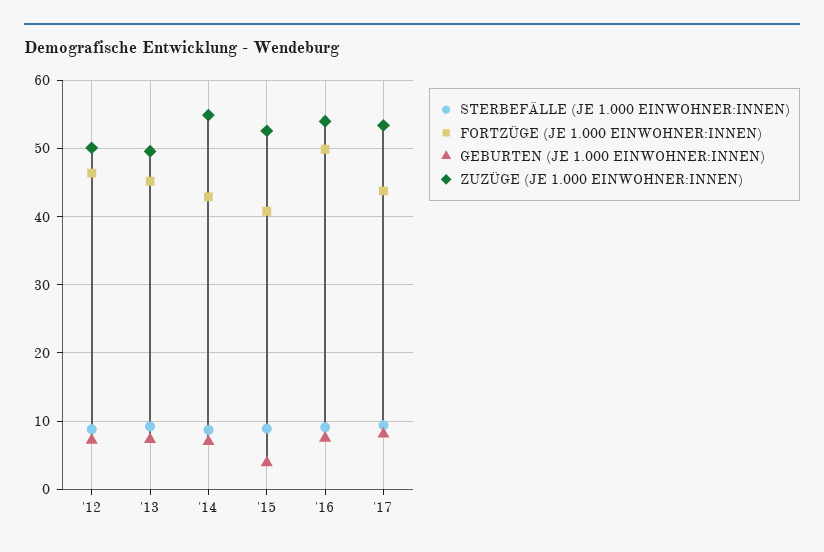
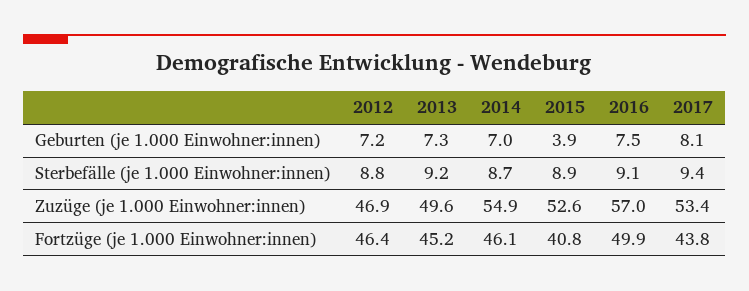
  {
    "STERBEFÄLLE (JE 1.000 EINWOHNER:INNEN)": {
      "'12": 8.8,
      "'13": 9.2,
      "'14": 8.7,
      "'15": 8.9,
      "'16": 9.1,
      "'17": 9.4
    },
    "FORTZÜGE (JE 1.000 EINWOHNER:INNEN)": {
      "'12": 46.4,
      "'13": 45.2,
-     "'14": 43,
+     "'14": 46.1,
      "'15": 40.8,
      "'16": 49.9,
      "'17": 43.8
    },
    "GEBURTEN (JE 1.000 EINWOHNER:INNEN)": {
      "'12": 7.2,
      "'13": 7.3,
      "'14": 7,
      "'15": 3.9,
      "'16": 7.5,
      "'17": 8.1
    },
    "ZUZÜGE (JE 1.000 EINWOHNER:INNEN)": {
-     "'12": 50,
+     "'12": 46.9,
      "'13": 49.6,
      "'14": 54.9,
      "'15": 52.6,
-     "'16": 54,
+     "'16": 57,
      "'17": 53.4
    }
  }

